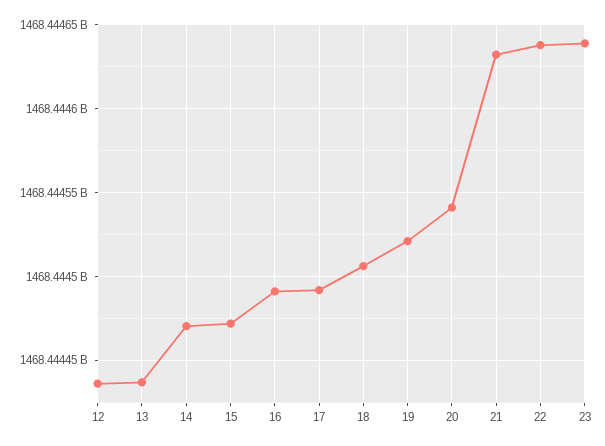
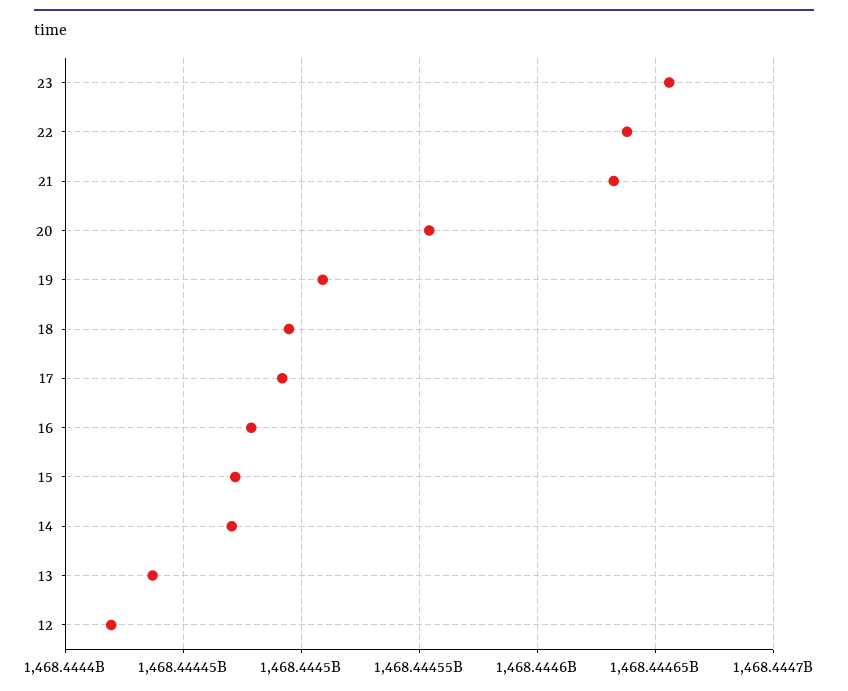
  {
-   "12": 1468444435000,
+   "12": 1468444420000,
    "13": 1468444435000,
    "14": 1468444470000,
    "15": 1468444470000,
-   "16": 1468444490000,
+   "16": 1468444480000,
    "17": 1468444490000,
-   "18": 1468444505000,
+   "18": 1468444495000,
-   "19": 1468444520000,
+   "19": 1468444510000,
-   "20": 1468444540000,
+   "20": 1468444555000,
    "21": 1468444630000,
    "22": 1468444640000,
-   "23": 1468444640000
+   "23": 1468444655000
  }

